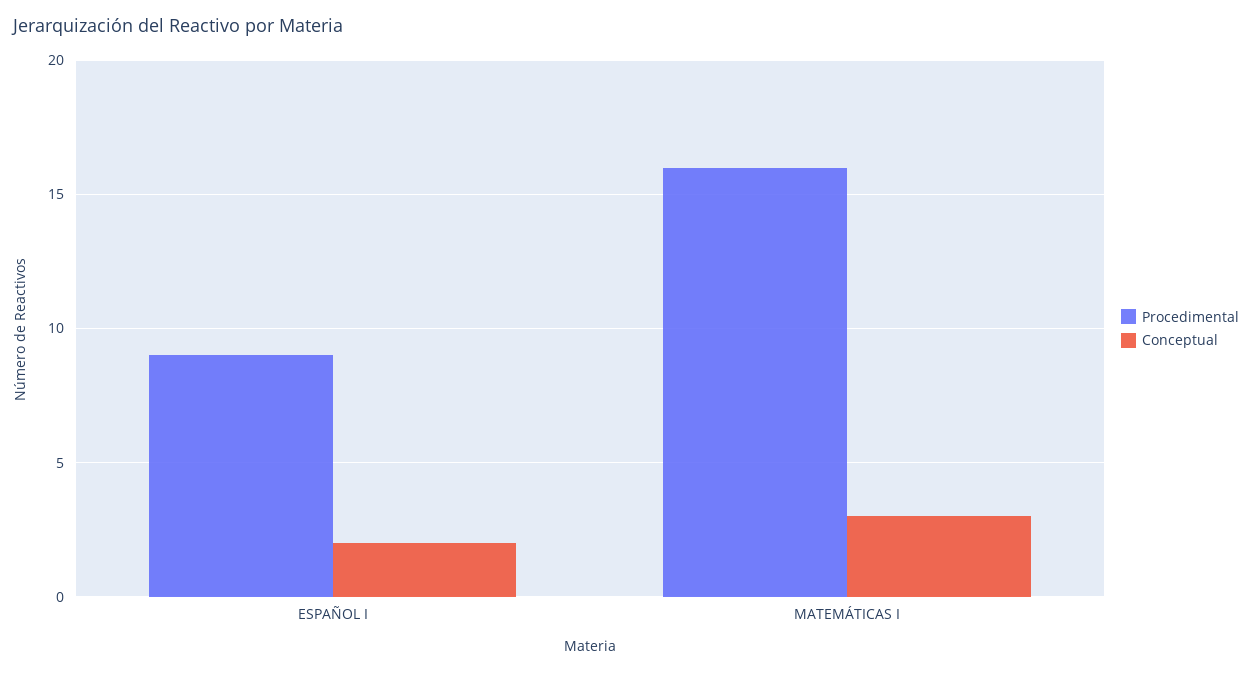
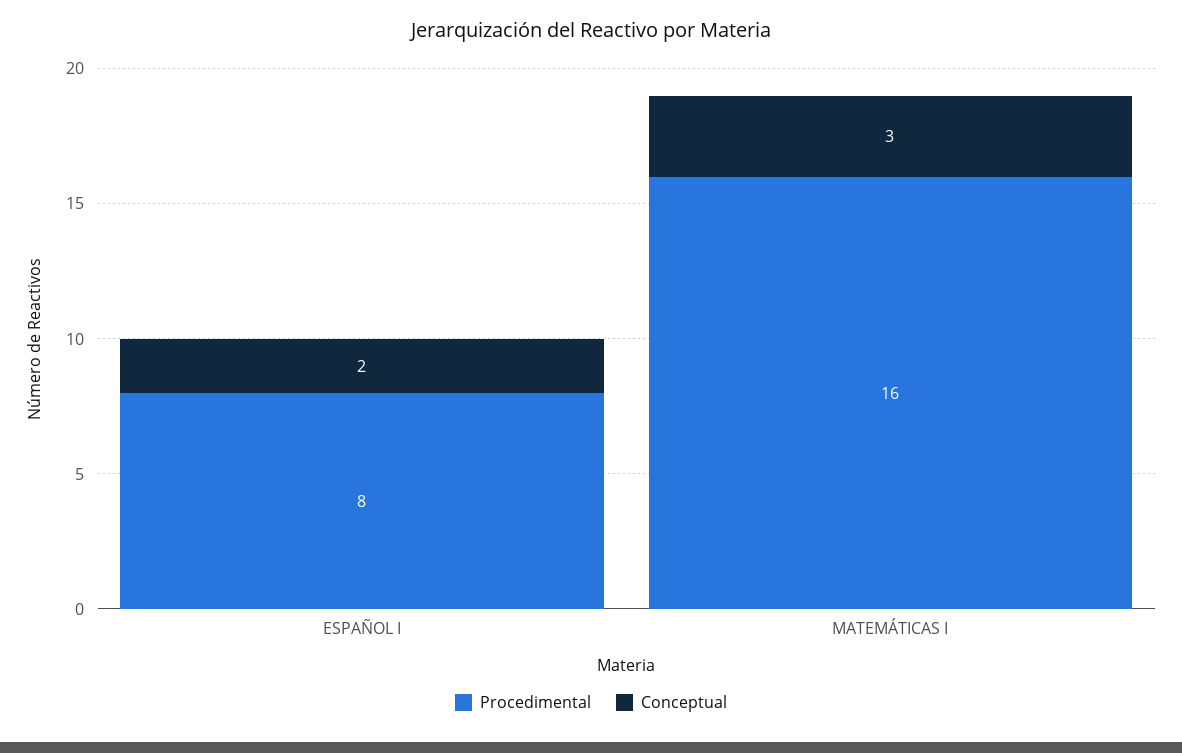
  {
    "Procedimental": {
-     "ESPAÑOL I": 9,
+     "ESPAÑOL I": 8,
      "MATEMÁTICAS I": 16
    },
    "Conceptual": {
      "ESPAÑOL I": 2,
      "MATEMÁTICAS I": 3
    }
  }

